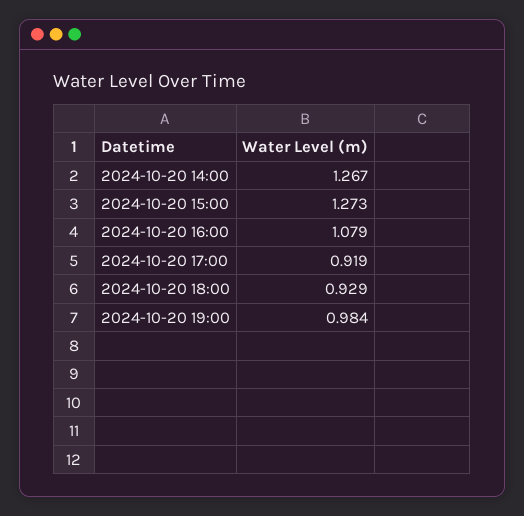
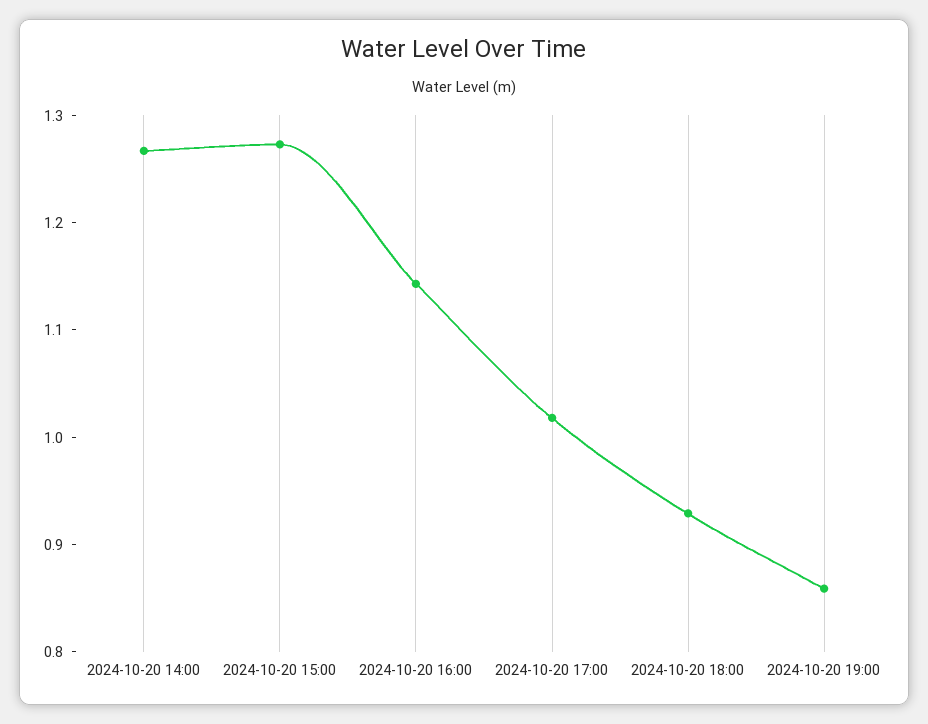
  {
    "2024-10-20 14:00": 1.267,
    "2024-10-20 15:00": 1.273,
-   "2024-10-20 16:00": 1.079,
+   "2024-10-20 16:00": 1.14,
-   "2024-10-20 17:00": 0.919,
+   "2024-10-20 17:00": 1.02,
    "2024-10-20 18:00": 0.929,
-   "2024-10-20 19:00": 0.984
+   "2024-10-20 19:00": 0.86
  }

